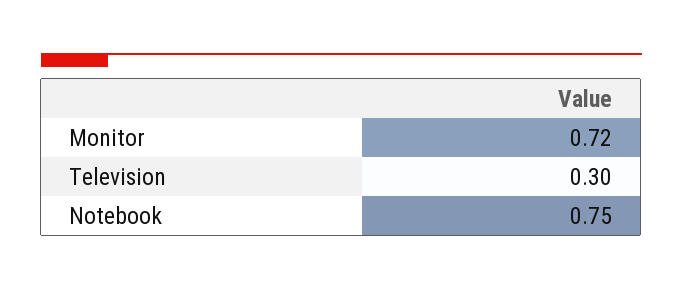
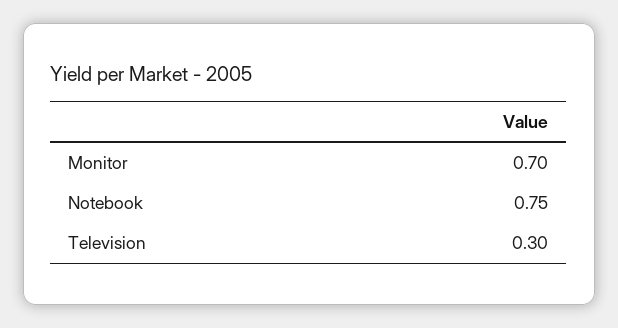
  {
-   "Monitor": 0.72,
+   "Monitor": 0.7,
    "Television": 0.3,
    "Notebook": 0.75
  }

